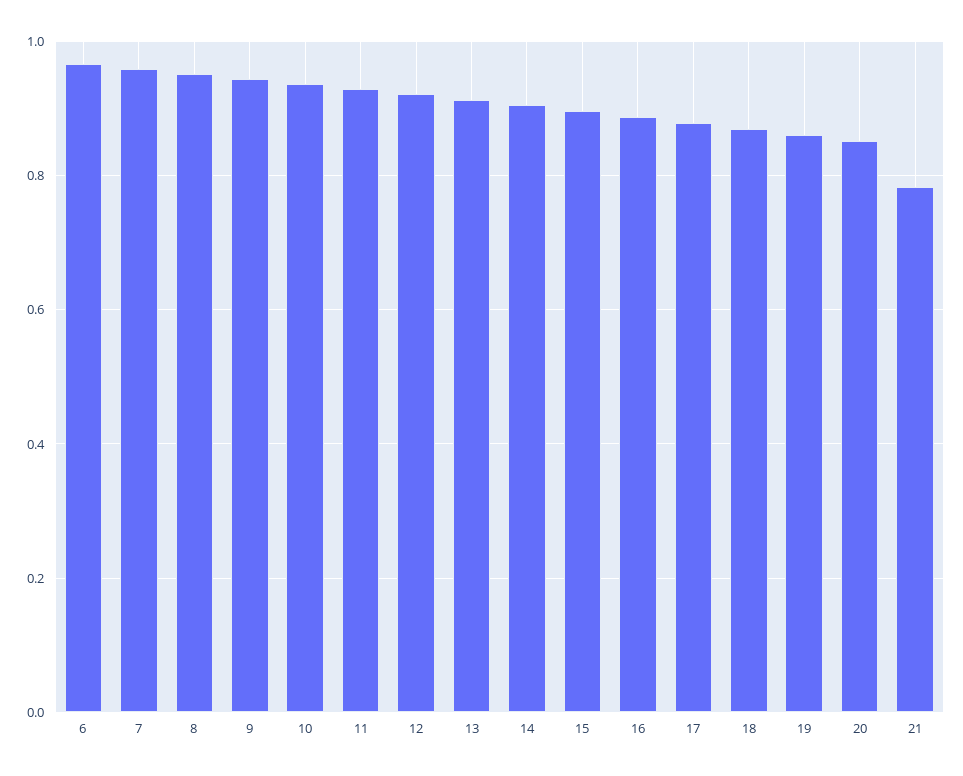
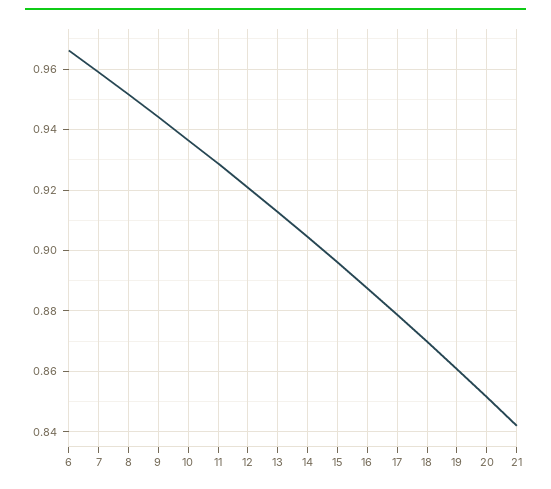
  {
    "6": 0.966,
    "7": 0.96,
    "8": 0.952,
    "9": 0.944,
    "10": 0.936,
    "11": 0.928,
    "12": 0.92,
    "13": 0.912,
    "14": 0.904,
    "15": 0.896,
    "16": 0.888,
    "17": 0.878,
    "18": 0.87,
    "19": 0.86,
    "20": 0.852,
-   "21": 0.78
+   "21": 0.842
  }

